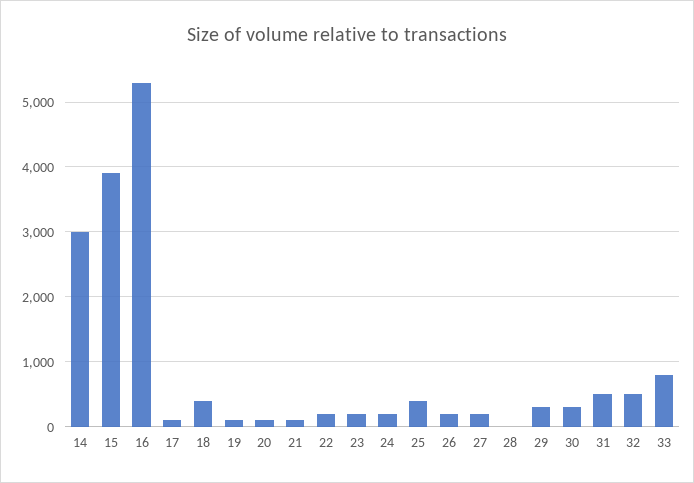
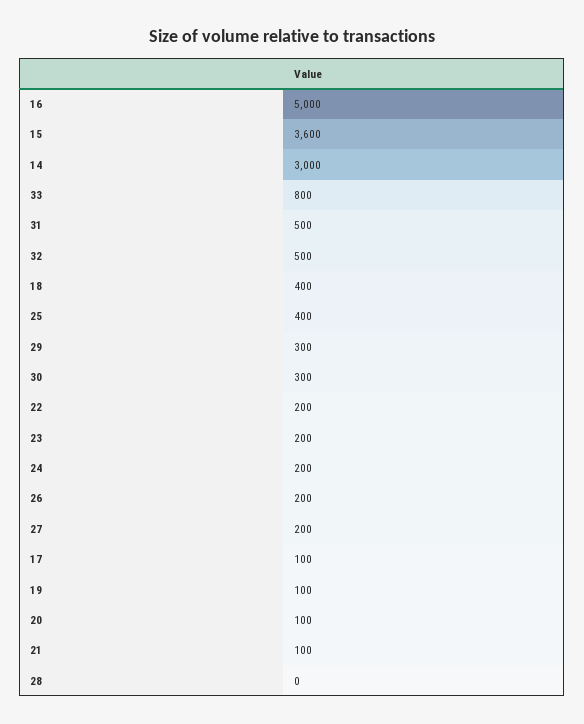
  {
    "14": 3000,
-   "15": 3900,
+   "15": 3600,
-   "16": 5300,
+   "16": 5000,
    "17": 100,
    "18": 400,
    "19": 100,
    "20": 100,
    "21": 100,
    "22": 200,
    "23": 200,
    "24": 200,
    "25": 400,
    "26": 200,
    "27": 200,
    "28": 0,
    "29": 300,
    "30": 300,
    "31": 500,
    "32": 500,
    "33": 800
  }

